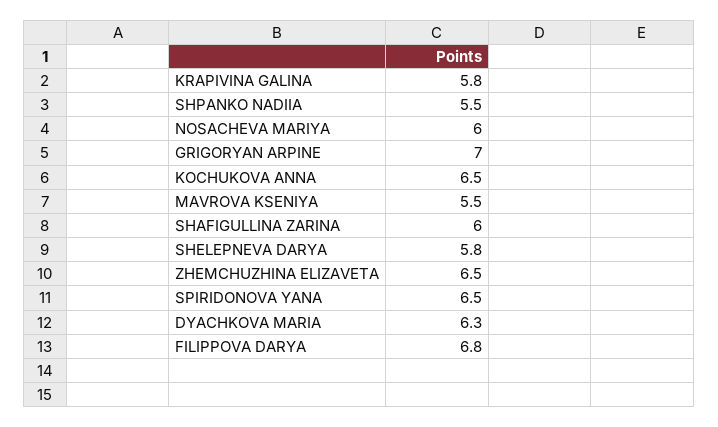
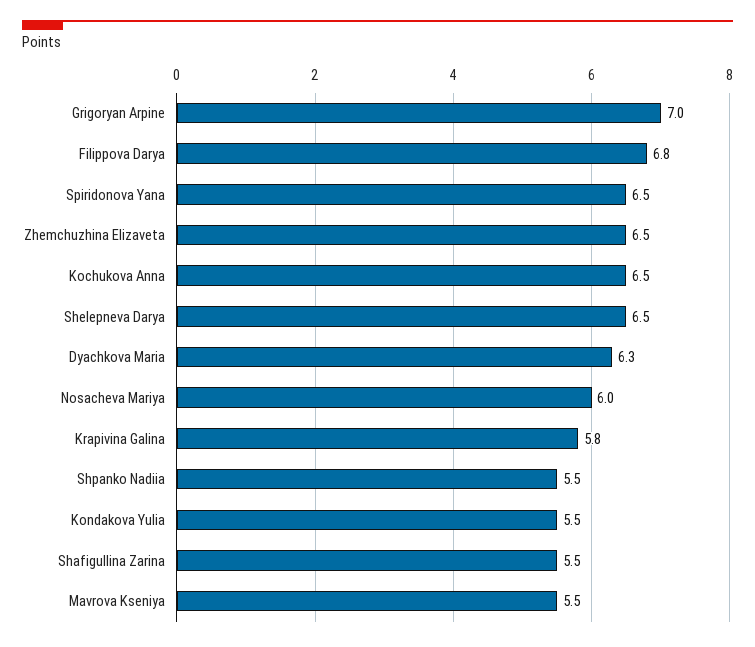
  {
    "KRAPIVINA GALINA": 5.8,
    "SHPANKO NADIIA": 5.5,
    "NOSACHEVA MARIYA": 6,
    "GRIGORYAN ARPINE": 7,
    "KOCHUKOVA ANNA": 6.5,
    "MAVROVA KSENIYA": 5.5,
-   "SHAFIGULLINA ZARINA": 6,
+   "SHAFIGULLINA ZARINA": 5.5,
-   "SHELEPNEVA DARYA": 5.8,
+   "SHELEPNEVA DARYA": 6.5,
    "ZHEMCHUZHINA ELIZAVETA": 6.5,
    "SPIRIDONOVA YANA": 6.5,
    "DYACHKOVA MARIA": 6.3,
-   "FILIPPOVA DARYA": 6.8
+   "FILIPPOVA DARYA": 6.8,
+   "Kondakova Yulia": 5.5
  }

